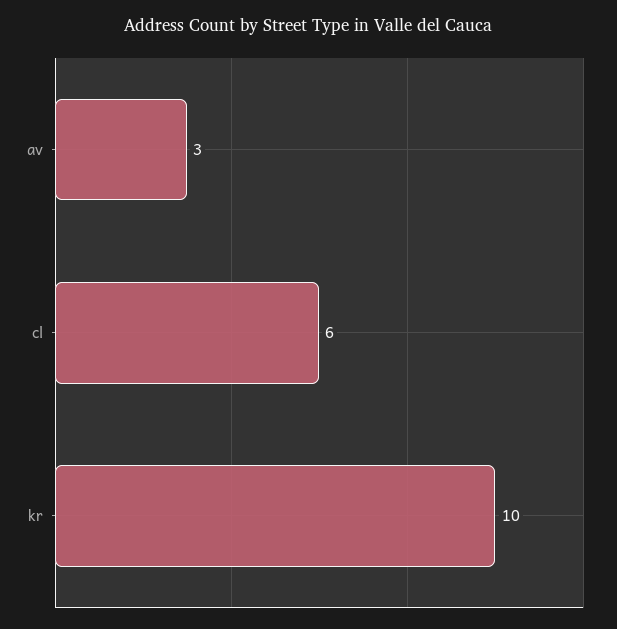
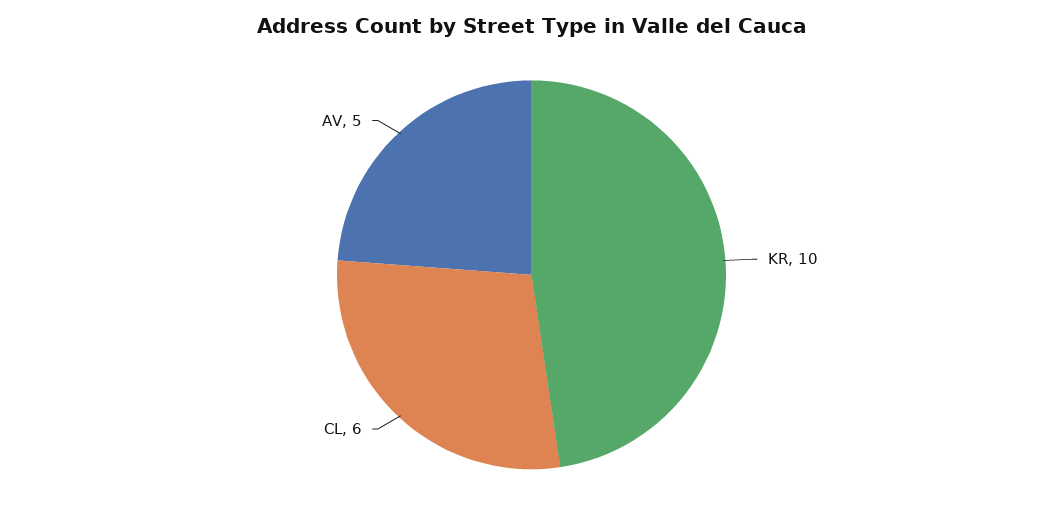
  {
-   "av": 3,
+   "av": 5,
    "cl": 6,
    "kr": 10
  }

